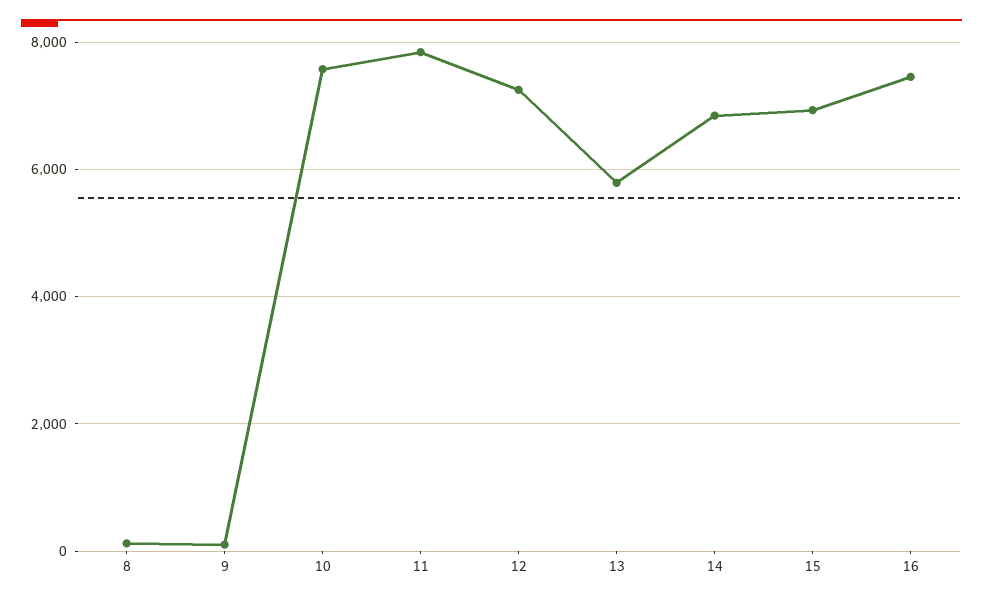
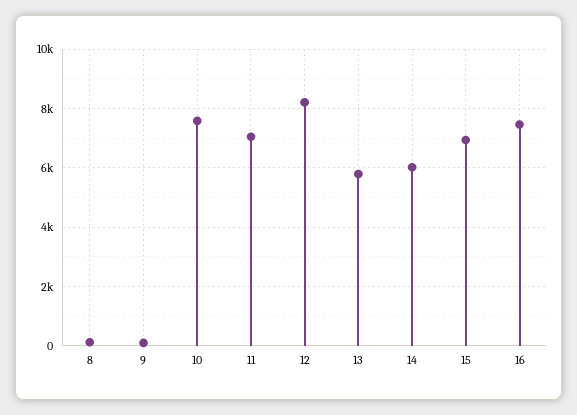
  {
    "8": 200,
    "9": 200,
    "10": 7600,
-   "11": 7800,
+   "11": 7000,
-   "12": 7200,
+   "12": 8250,
    "13": 5800,
-   "14": 6800,
+   "14": 6000,
    "15": 7000,
    "16": 7400
  }

